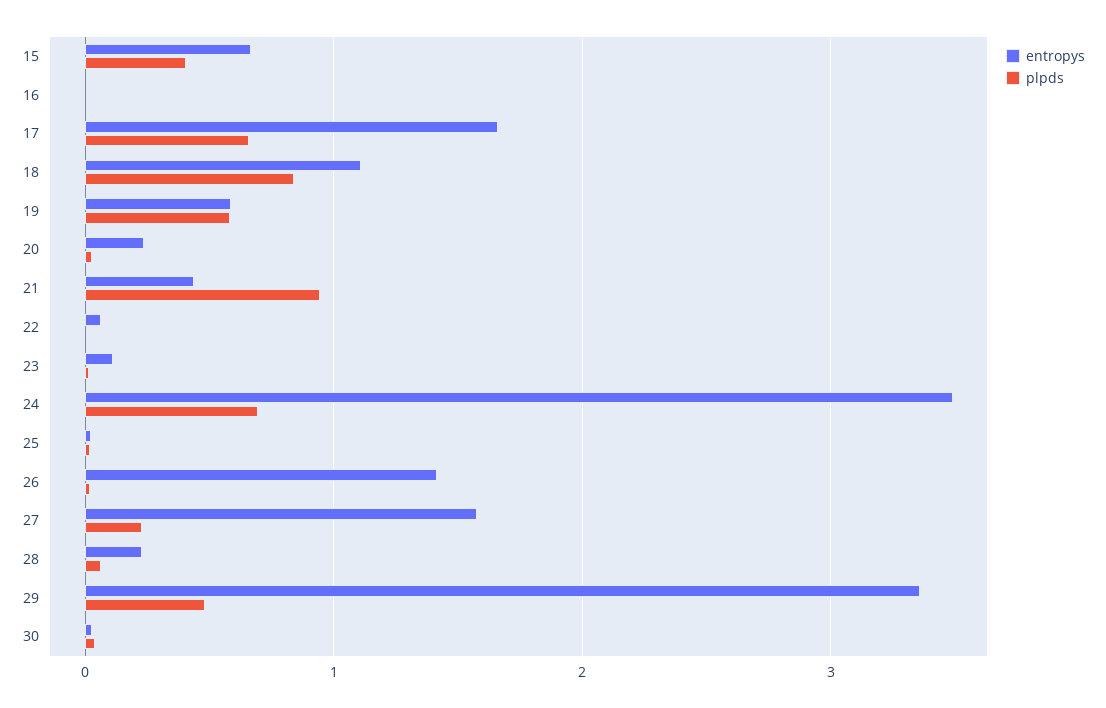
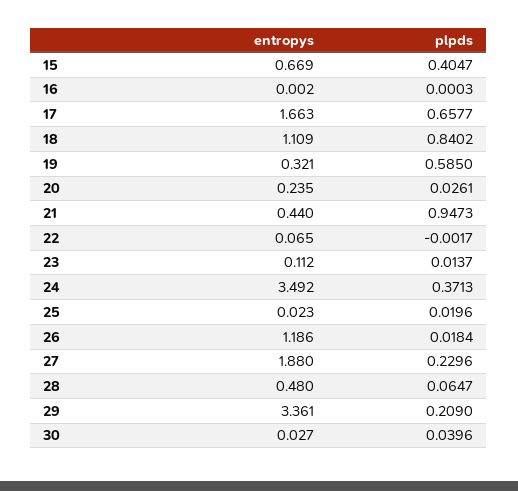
  {
    "entropys": {
      "15": 0.669,
      "16": 0.002,
      "17": 1.663,
      "18": 1.109,
-     "19": 0.6,
+     "19": 0.321,
      "20": 0.235,
      "21": 0.44,
      "22": 0.065,
      "23": 0.112,
      "24": 3.492,
      "25": 0.023,
-     "26": 1.4,
+     "26": 1.186,
-     "27": 1.6,
+     "27": 1.88,
-     "28": 0.2,
+     "28": 0.48,
      "29": 3.361,
      "30": 0.027
    },
    "plpds": {
      "15": 0.4047,
      "16": 0.0003,
      "17": 0.6577,
      "18": 0.8402,
      "19": 0.585,
      "20": 0.0261,
      "21": 0.9473,
      "22": -0.0017,
      "23": 0.0137,
-     "24": 0.7,
+     "24": 0.3713,
      "25": 0.0196,
      "26": 0.0184,
      "27": 0.2296,
      "28": 0.0647,
-     "29": 0.5,
+     "29": 0.209,
      "30": 0.0396
    }
  }

